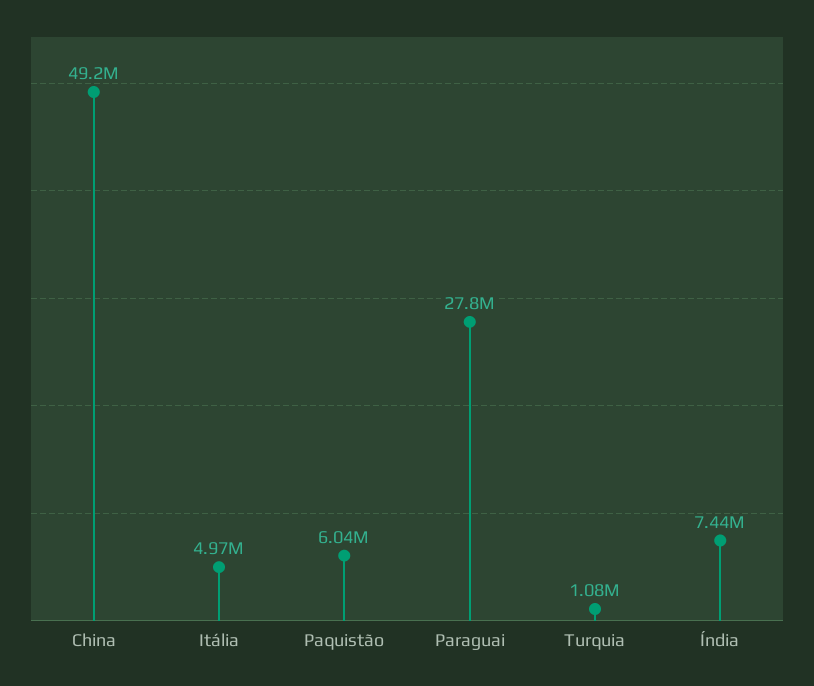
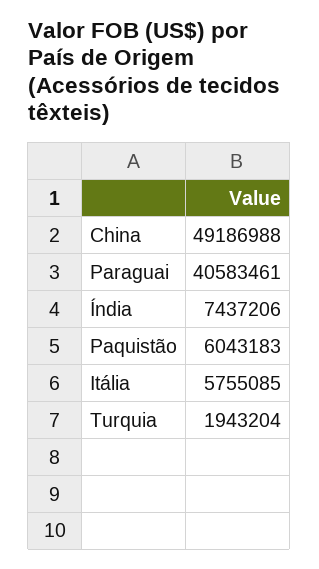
  {
    "China": 49186988,
-   "Itália": 4970000,
+   "Itália": 5755085,
    "Paquistão": 6043183,
-   "Paraguai": 27800000,
+   "Paraguai": 40583461,
-   "Turquia": 1080000,
+   "Turquia": 1943204,
    "Índia": 7437206
  }

